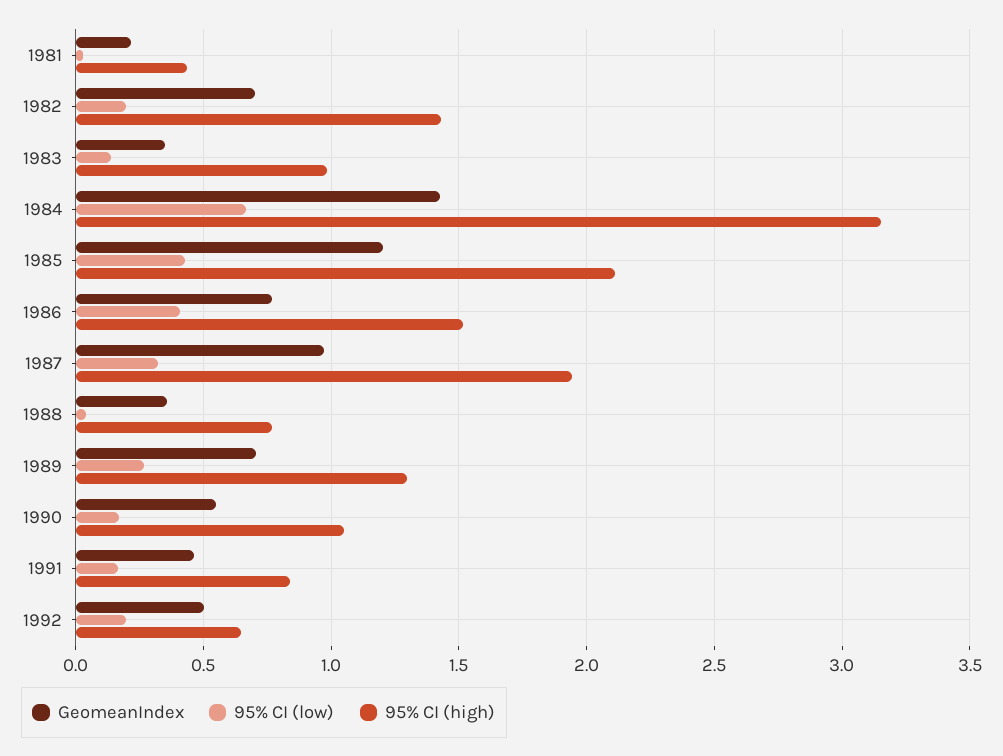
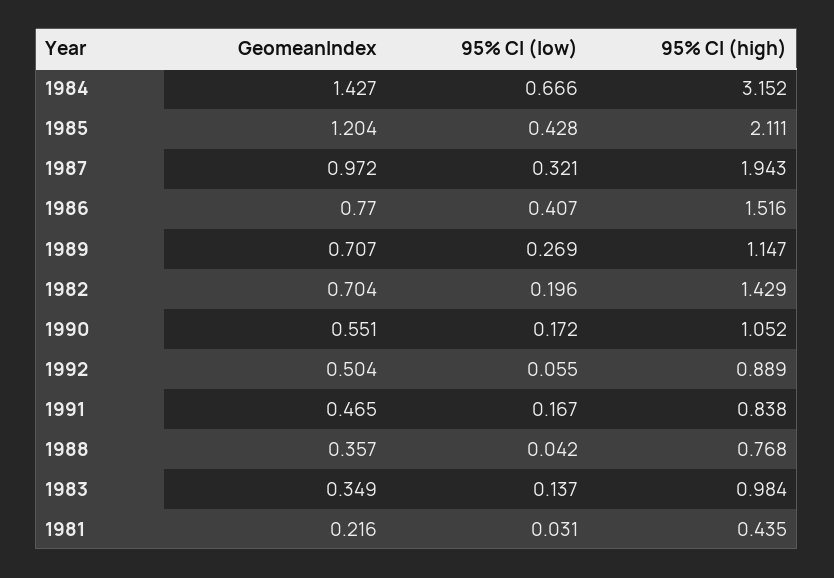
  {
    "GeomeanIndex": {
      "1981": 0.216,
      "1982": 0.704,
      "1983": 0.349,
      "1984": 1.427,
      "1985": 1.204,
      "1986": 0.77,
      "1987": 0.972,
      "1988": 0.357,
      "1989": 0.707,
      "1990": 0.551,
      "1991": 0.465,
      "1992": 0.504
    },
    "95% CI (low)": {
      "1981": 0.031,
      "1982": 0.196,
      "1983": 0.137,
      "1984": 0.666,
      "1985": 0.428,
      "1986": 0.407,
      "1987": 0.321,
      "1988": 0.042,
      "1989": 0.269,
      "1990": 0.172,
      "1991": 0.167,
-     "1992": 0.2
+     "1992": 0.055
    },
    "95% CI (high)": {
      "1981": 0.435,
      "1982": 1.429,
      "1983": 0.984,
      "1984": 3.152,
      "1985": 2.111,
      "1986": 1.516,
      "1987": 1.943,
      "1988": 0.768,
-     "1989": 1.3,
+     "1989": 1.147,
      "1990": 1.052,
      "1991": 0.838,
-     "1992": 0.65
+     "1992": 0.889
    }
  }

